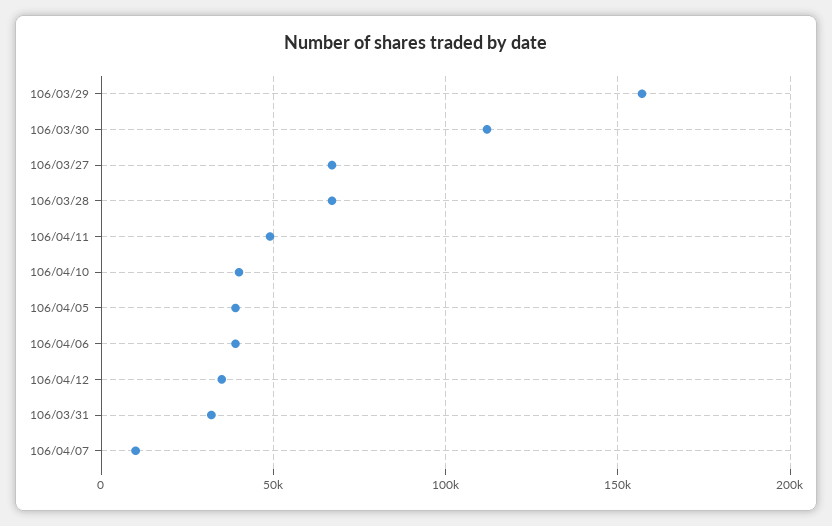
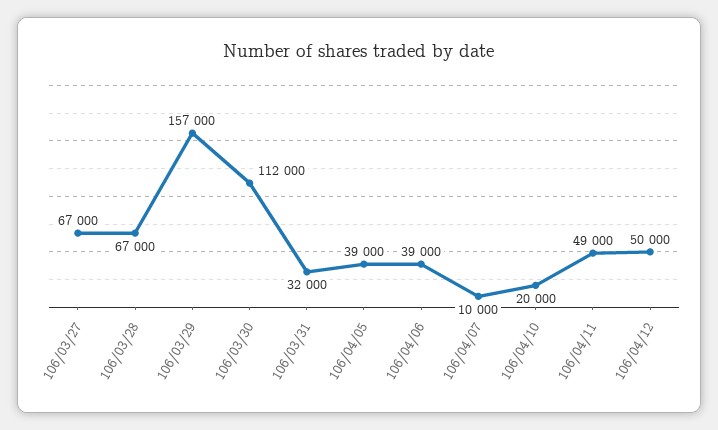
  {
    "106/03/29": 157000,
    "106/03/30": 112000,
    "106/03/27": 67000,
    "106/03/28": 67000,
    "106/04/11": 49000,
-   "106/04/10": 40000,
+   "106/04/10": 20000,
    "106/04/05": 39000,
    "106/04/06": 39000,
-   "106/04/12": 35000,
+   "106/04/12": 50000,
    "106/03/31": 32000,
    "106/04/07": 10000
  }

